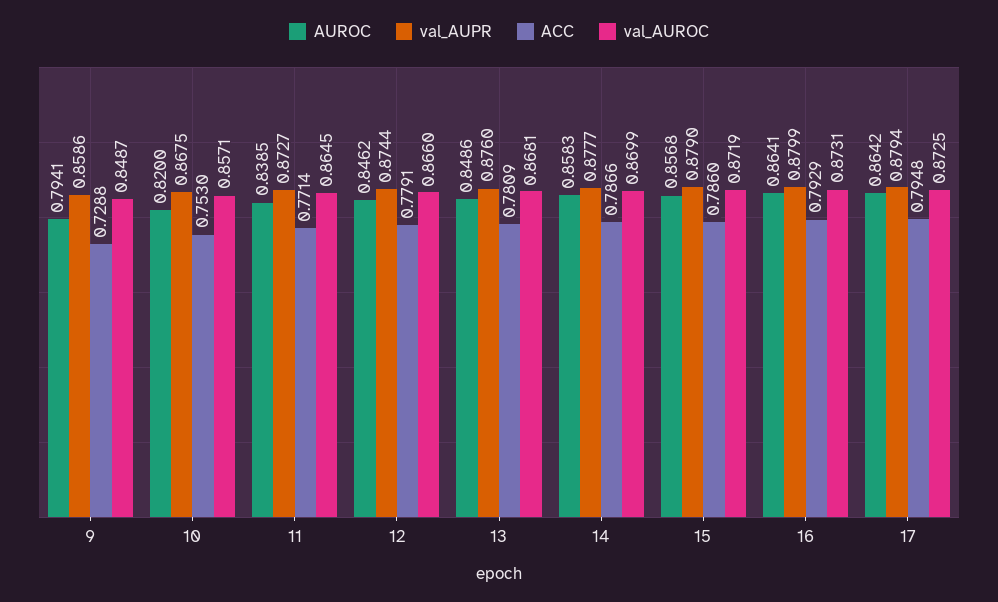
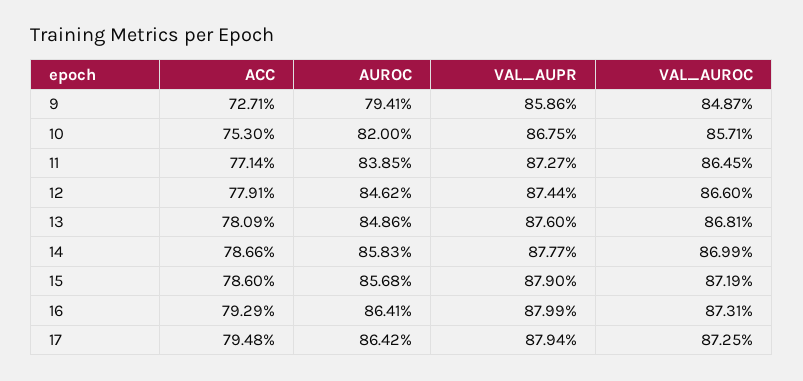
  {
    "AUROC": {
      "9": 0.7941,
      "10": 0.82,
      "11": 0.8385,
      "12": 0.8462,
      "13": 0.8486,
      "14": 0.8583,
      "15": 0.8568,
      "16": 0.8641,
      "17": 0.8642
    },
    "val_AUPR": {
      "9": 0.8586,
      "10": 0.8675,
      "11": 0.8727,
      "12": 0.8744,
      "13": 0.876,
      "14": 0.8777,
      "15": 0.879,
      "16": 0.8799,
      "17": 0.8794
    },
    "ACC": {
-     "9": 0.7288,
+     "9": 0.7271,
      "10": 0.753,
      "11": 0.7714,
      "12": 0.7791,
      "13": 0.7809,
      "14": 0.7866,
      "15": 0.786,
      "16": 0.7929,
      "17": 0.7948
    },
    "val_AUROC": {
      "9": 0.8487,
      "10": 0.8571,
      "11": 0.8645,
      "12": 0.866,
      "13": 0.8681,
      "14": 0.8699,
      "15": 0.8719,
      "16": 0.8731,
      "17": 0.8725
    }
  }

